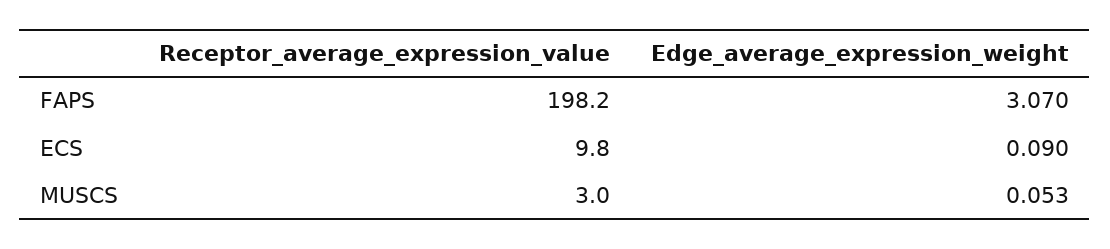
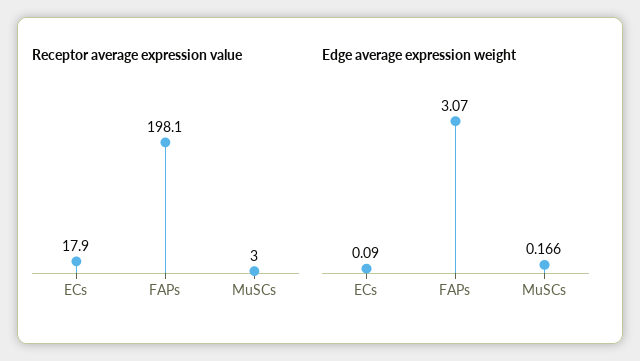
  {
    "Receptor_average_expression_value": {
-     "FAPS": 198.2,
+     "FAPS": 198.1,
-     "ECS": 9.8,
+     "ECS": 17.9,
      "MUSCS": 3
    },
    "Edge_average_expression_weight": {
      "FAPS": 3.07,
      "ECS": 0.09,
-     "MUSCS": 0.053
+     "MUSCS": 0.166
    }
  }

